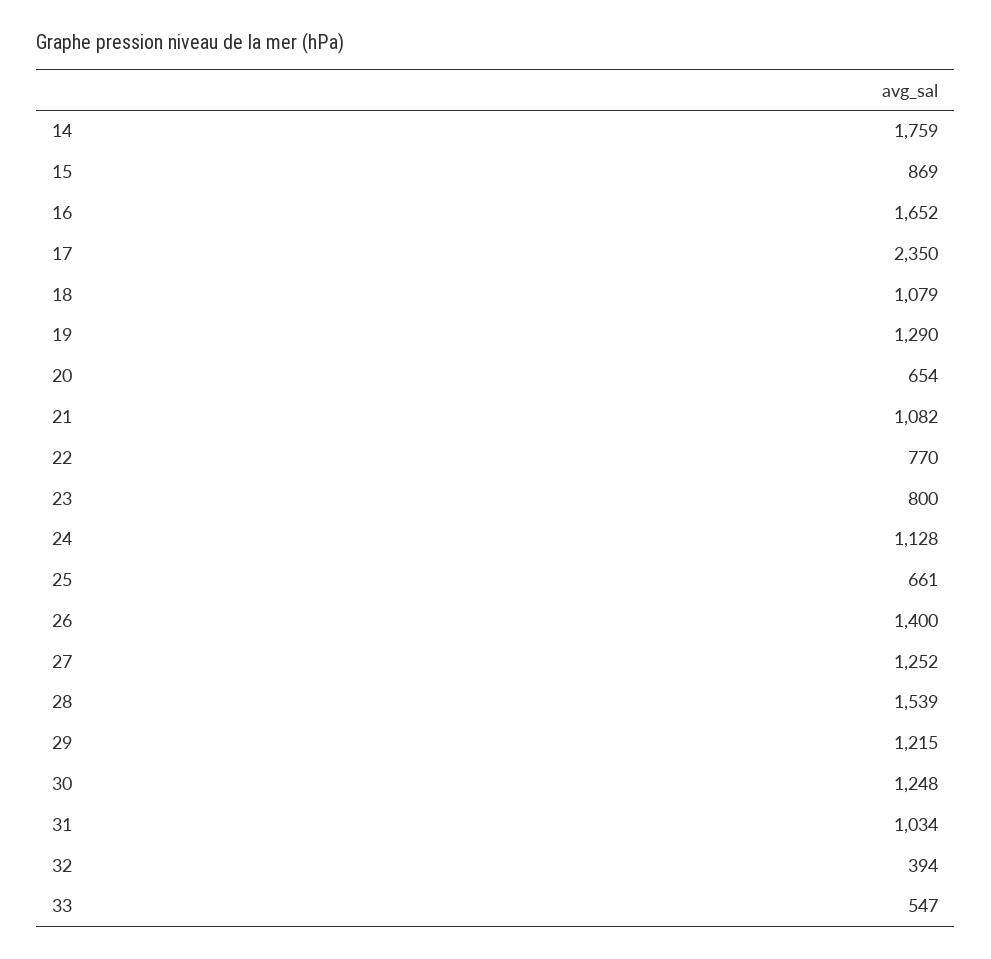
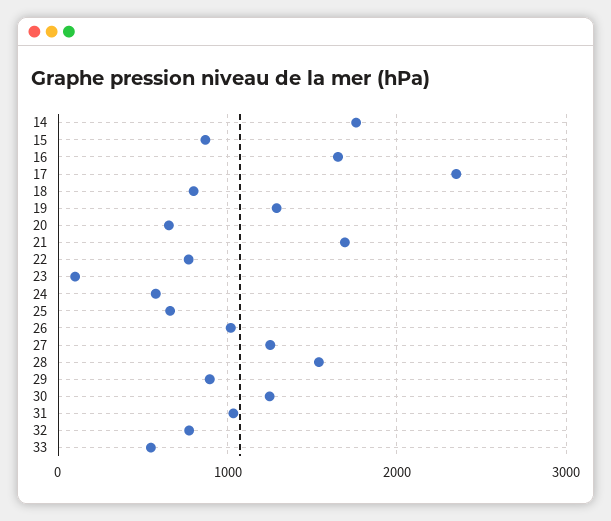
  {
    "14": 1759,
    "15": 869,
    "16": 1652,
    "17": 2350,
-   "18": 1079,
+   "18": 800,
    "19": 1290,
    "20": 654,
-   "21": 1082,
+   "21": 1700,
    "22": 770,
-   "23": 800,
+   "23": 100,
-   "24": 1128,
+   "24": 600,
    "25": 661,
-   "26": 1400,
+   "26": 1000,
    "27": 1252,
    "28": 1539,
-   "29": 1215,
+   "29": 900,
    "30": 1248,
    "31": 1034,
-   "32": 394,
+   "32": 800,
    "33": 547
  }

